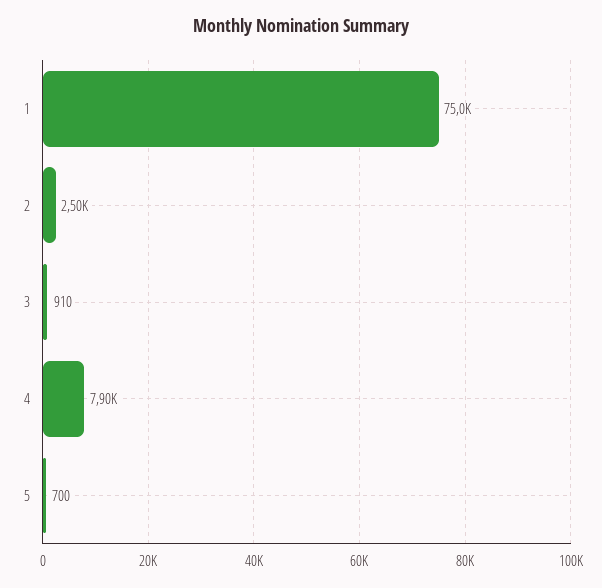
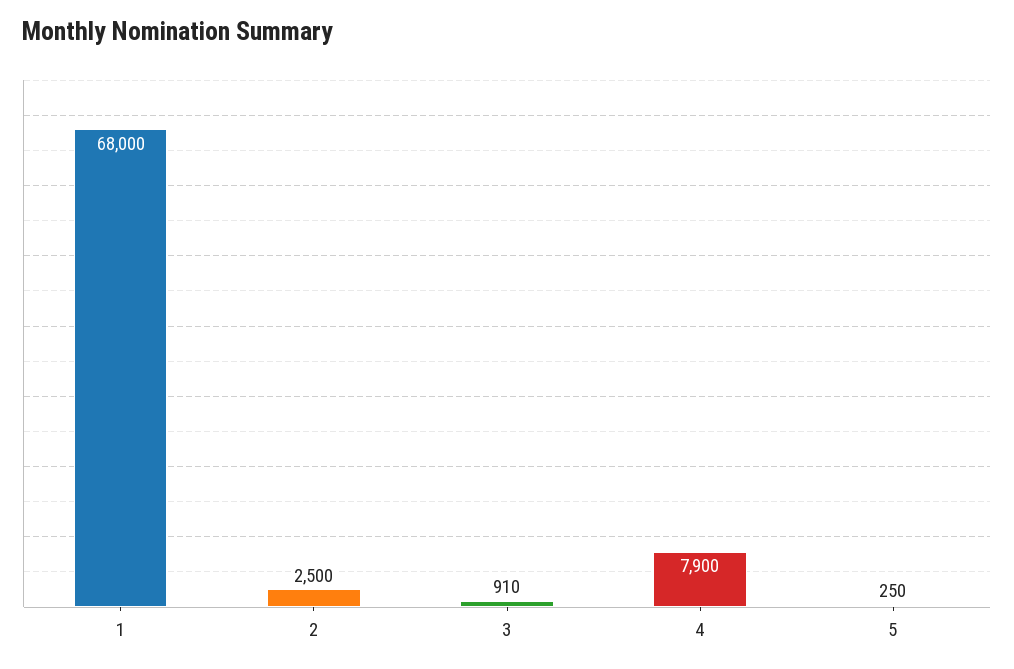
  {
-   "1": 75000,
+   "1": 68000,
    "2": 2500,
    "3": 910,
    "4": 7900,
-   "5": 700
+   "5": 250
  }

